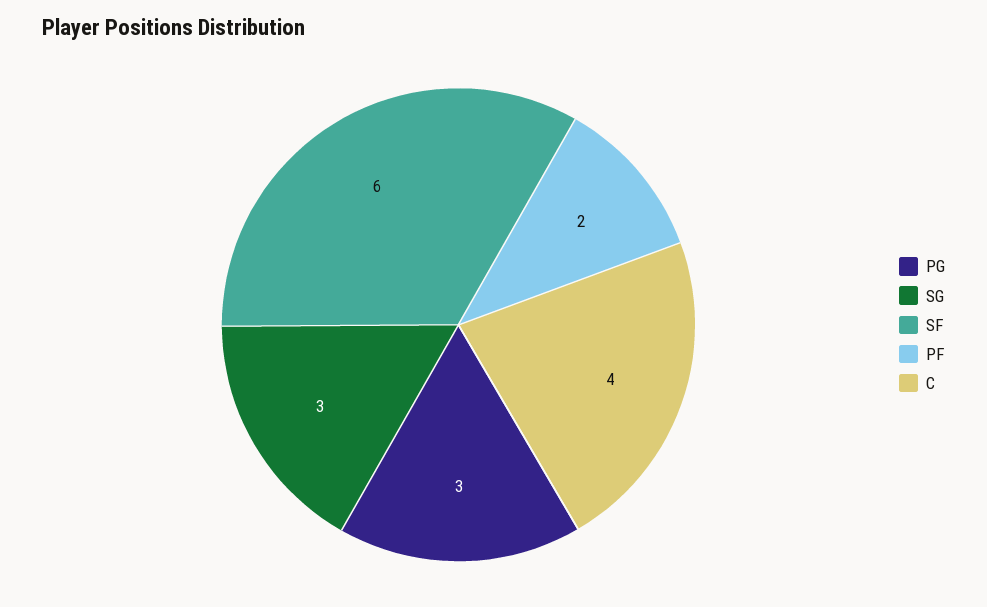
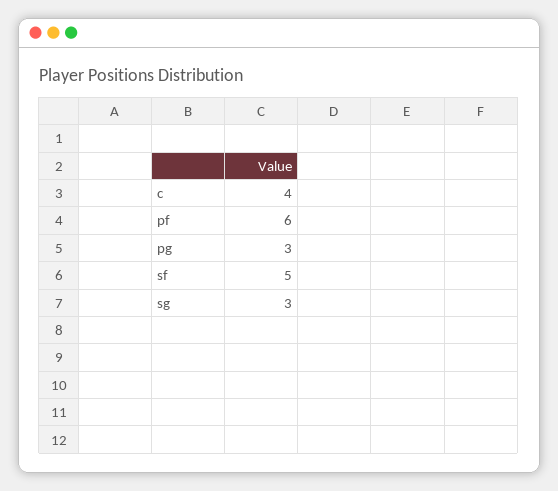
  {
    "PG": 3,
    "SG": 3,
-   "SF": 6,
+   "SF": 5,
-   "PF": 2,
+   "PF": 6,
    "C": 4
  }

